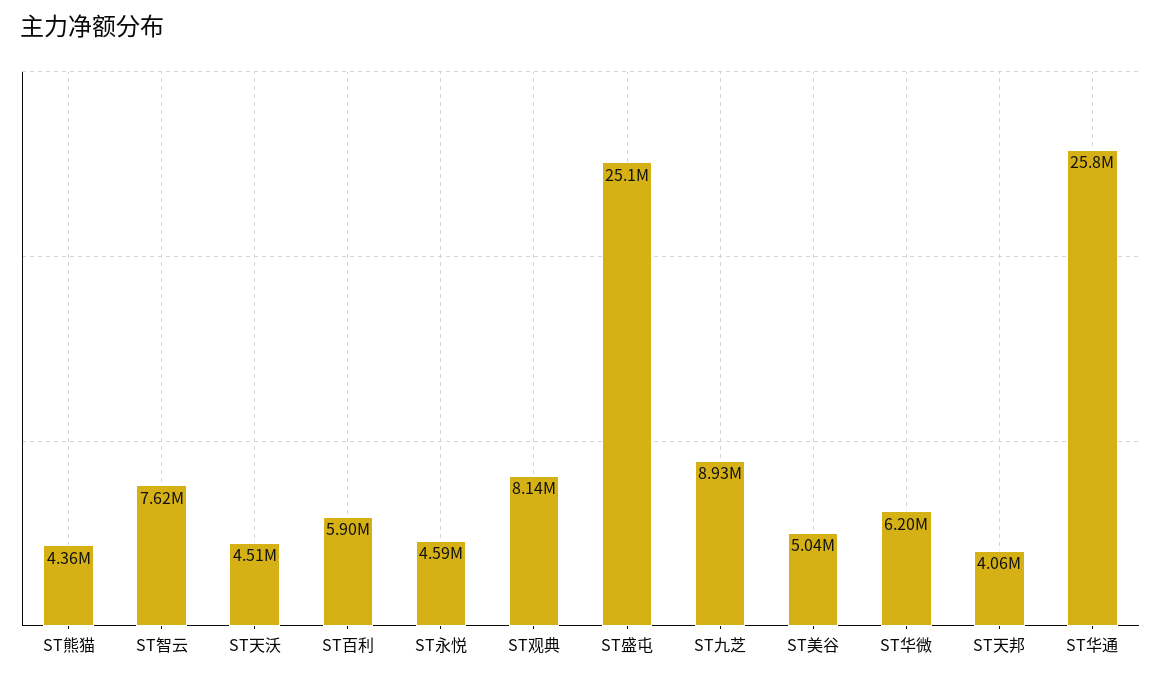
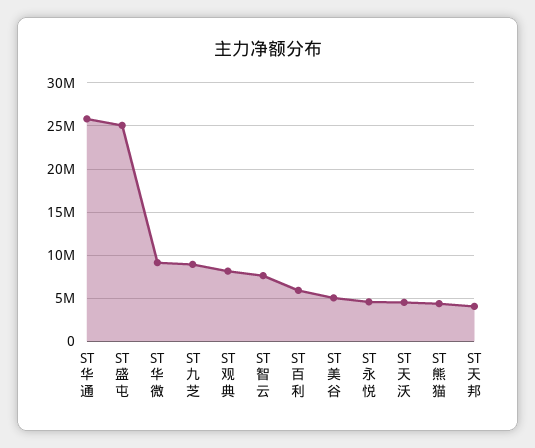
  {
    "ST熊猫": 4360000,
    "ST智云": 7620000,
    "ST天沃": 4510000,
    "ST百利": 5900000,
    "ST永悦": 4590000,
    "ST观典": 8140000,
    "ST盛屯": 25100000,
    "ST九芝": 8930000,
    "ST美谷": 5040000,
-   "ST华微": 6200000,
+   "ST华微": 9000000,
    "ST天邦": 4060000,
    "ST华通": 25800000
  }

